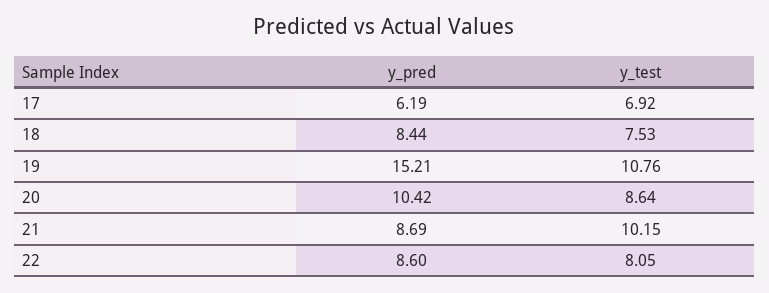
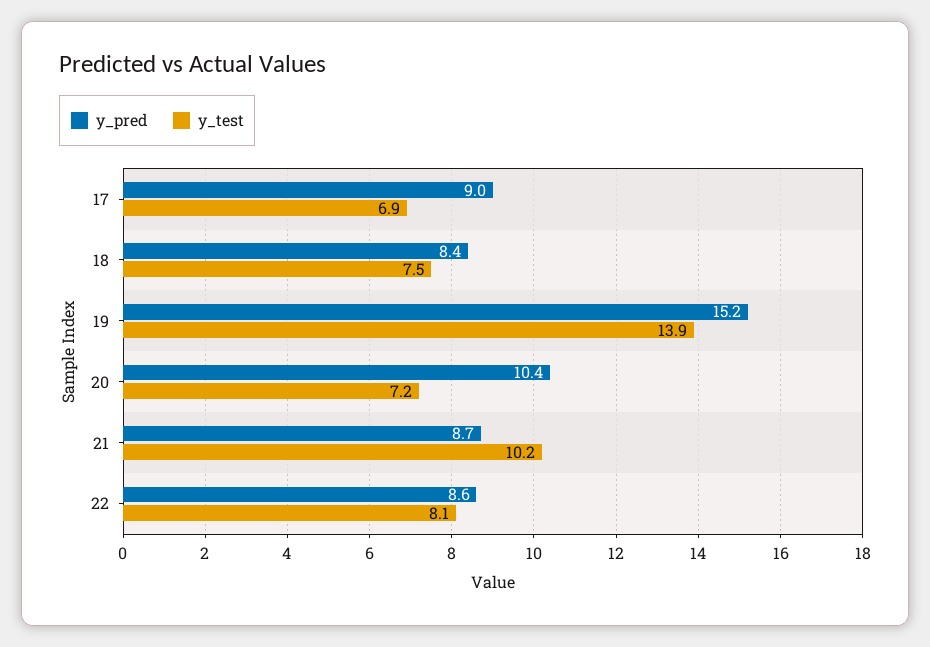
  {
    "y_pred": {
-     "17": 6.19,
+     "17": 9,
      "18": 8.44,
      "19": 15.21,
      "20": 10.42,
      "21": 8.69,
      "22": 8.6
    },
    "y_test": {
      "17": 6.92,
      "18": 7.53,
-     "19": 10.76,
+     "19": 13.9,
-     "20": 8.64,
+     "20": 7.2,
      "21": 10.15,
      "22": 8.05
    }
  }

